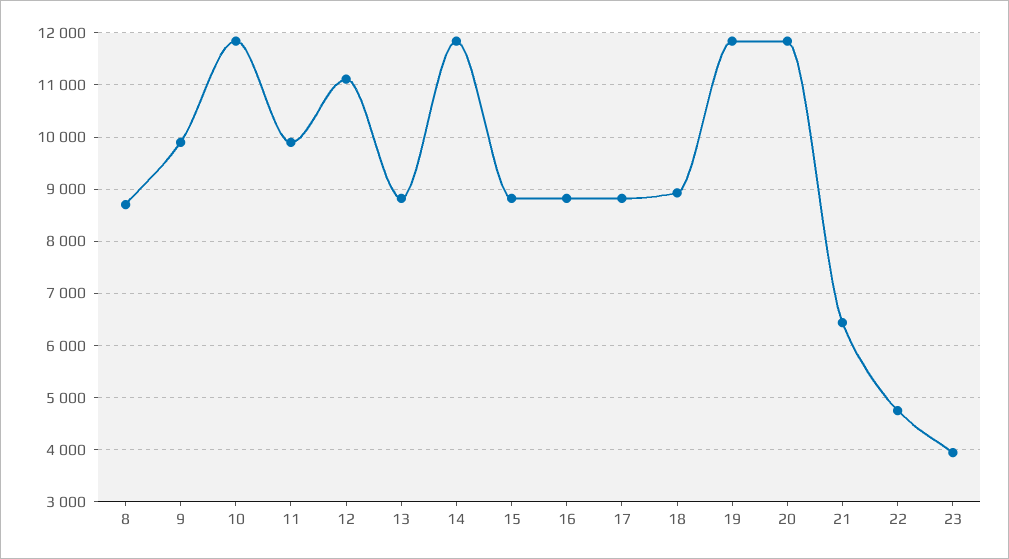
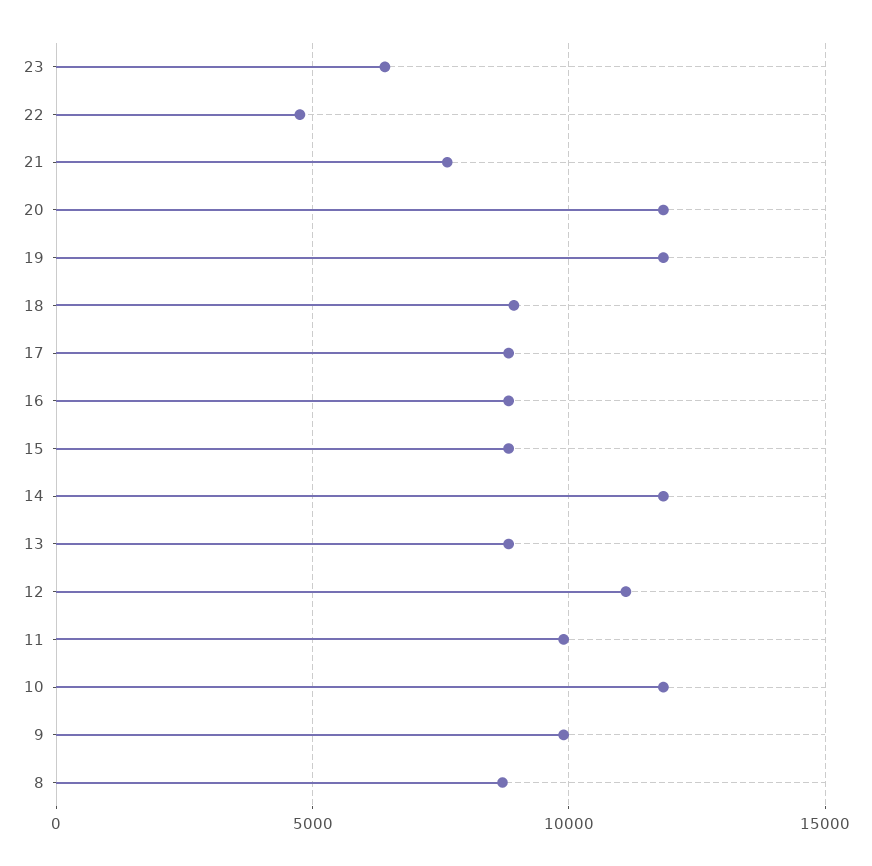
  {
    "8": 8800,
    "9": 9800,
    "10": 11800,
    "11": 9800,
    "12": 11200,
    "13": 8800,
    "14": 11800,
    "15": 8800,
    "16": 8800,
    "17": 8800,
    "18": 9000,
    "19": 11800,
    "20": 11800,
-   "21": 6400,
+   "21": 7500,
    "22": 4800,
-   "23": 4000
+   "23": 6500
  }

